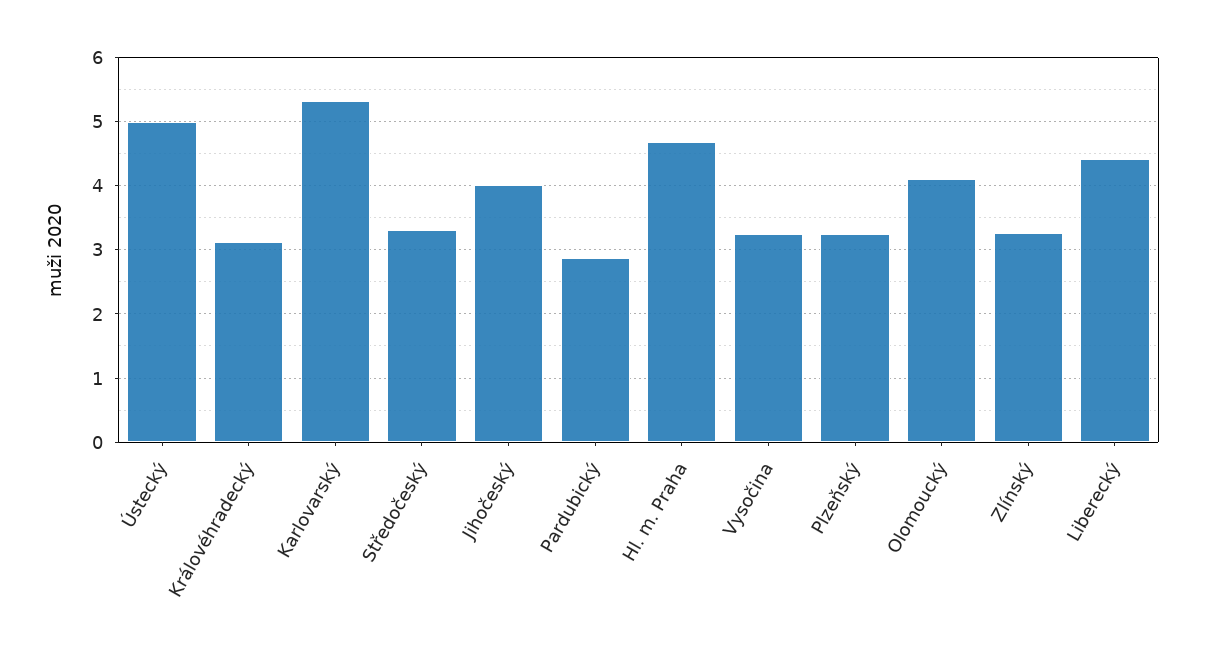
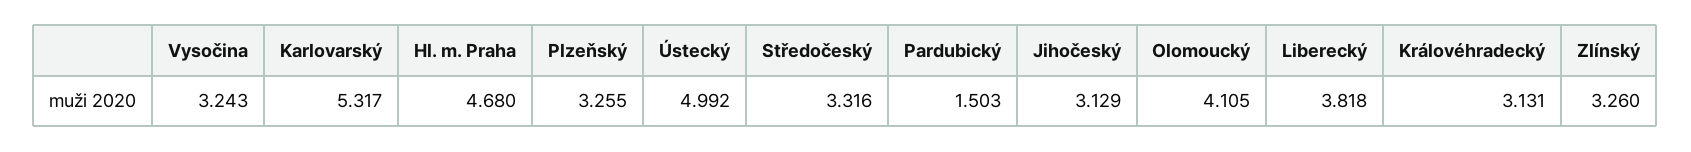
  {
    "Ústecký": 4.992,
    "Královéhradecký": 3.131,
    "Karlovarský": 5.317,
    "Středočeský": 3.316,
-   "Jihočeský": 4,
+   "Jihočeský": 3.129,
-   "Pardubický": 2.9,
+   "Pardubický": 1.503,
    "Hl. m. Praha": 4.68,
    "Vysočina": 3.243,
    "Plzeňský": 3.255,
    "Olomoucký": 4.105,
    "Zlínský": 3.26,
-   "Liberecký": 4.4
+   "Liberecký": 3.818
  }

